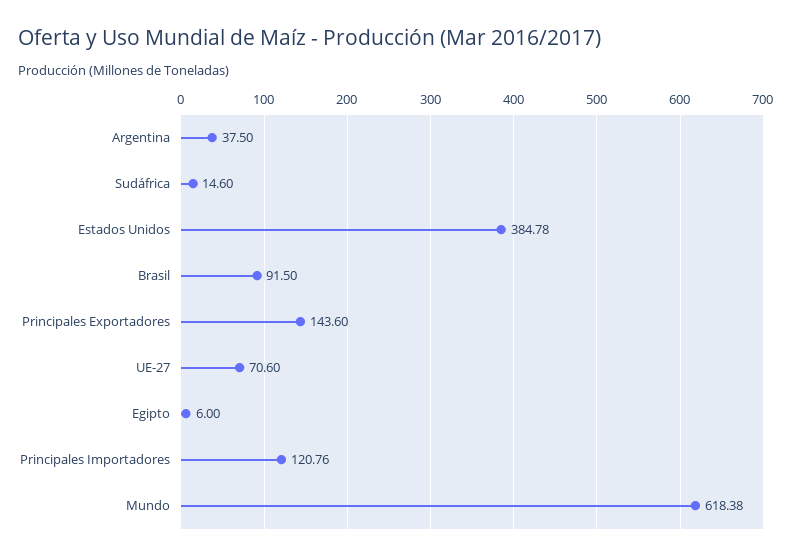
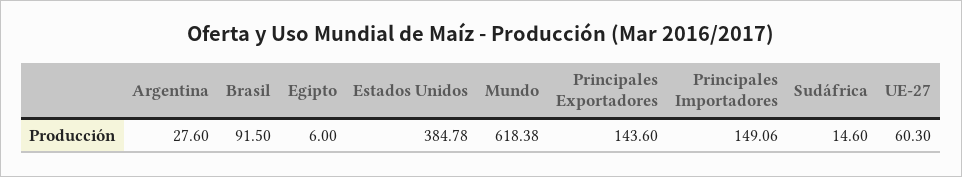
  {
-   "Argentina": 37.5,
+   "Argentina": 27.6,
    "Sudáfrica": 14.6,
    "Estados Unidos": 384.78,
    "Brasil": 91.5,
    "Principales Exportadores": 143.6,
-   "UE-27": 70.6,
+   "UE-27": 60.3,
    "Egipto": 6,
-   "Principales Importadores": 120.76,
+   "Principales Importadores": 149.06,
    "Mundo": 618.38
  }

